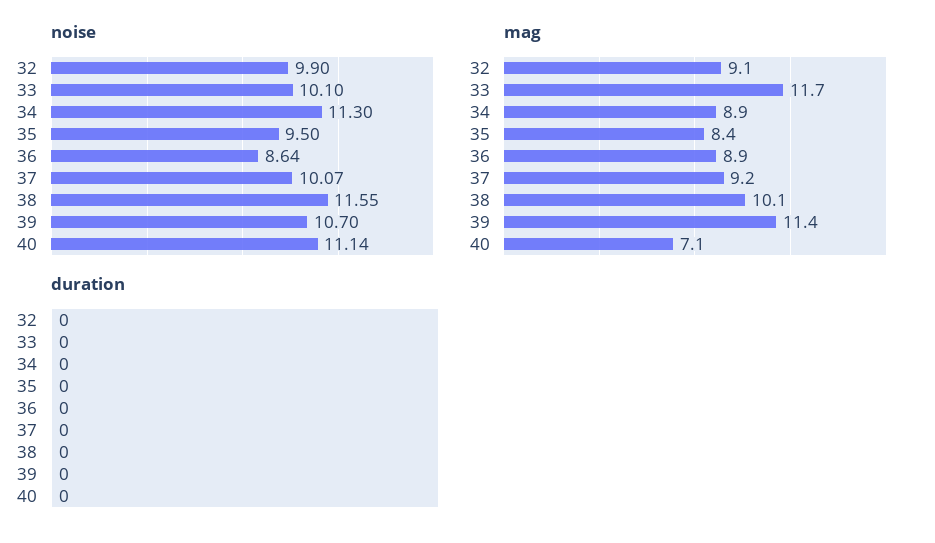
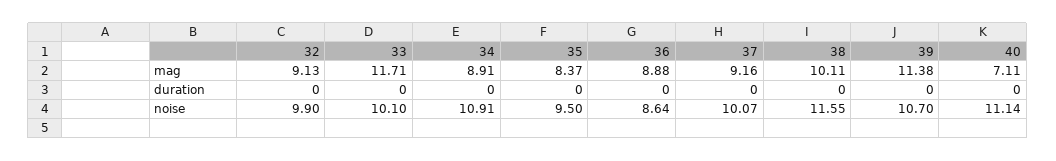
  {
    "noise": {
      "32": 9.9,
      "33": 10.1,
-     "34": 11.3,
+     "34": 10.91,
      "35": 9.5,
      "36": 8.64,
      "37": 10.07,
      "38": 11.55,
      "39": 10.7,
      "40": 11.14
    },
    "mag": {
      "32": 9.13,
      "33": 11.71,
      "34": 8.91,
      "35": 8.37,
      "36": 8.88,
      "37": 9.16,
      "38": 10.11,
      "39": 11.38,
      "40": 7.11
    },
    "duration": {
      "32": 0,
      "33": 0,
      "34": 0,
      "35": 0,
      "36": 0,
      "37": 0,
      "38": 0,
      "39": 0,
      "40": 0
    }
  }

